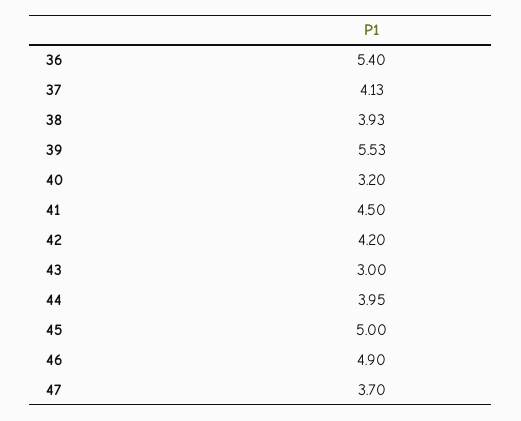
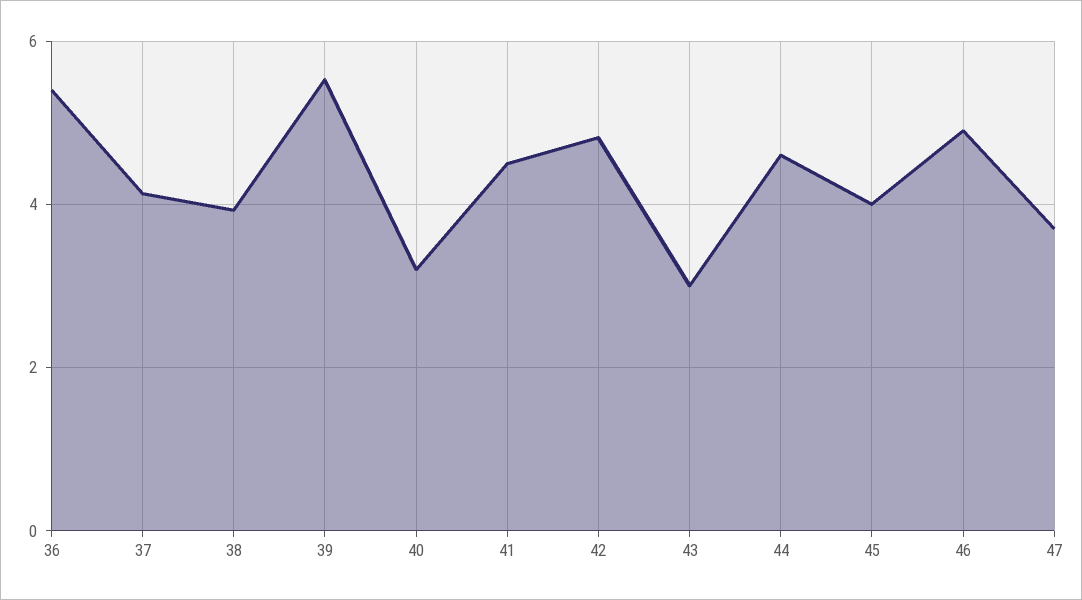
  {
    "36": 5.4,
    "37": 4.13,
    "38": 3.93,
    "39": 5.53,
    "40": 3.2,
    "41": 4.5,
-   "42": 4.2,
+   "42": 4.8,
    "43": 3,
-   "44": 3.95,
+   "44": 4.6,
-   "45": 5,
+   "45": 4,
    "46": 4.9,
    "47": 3.7
  }

